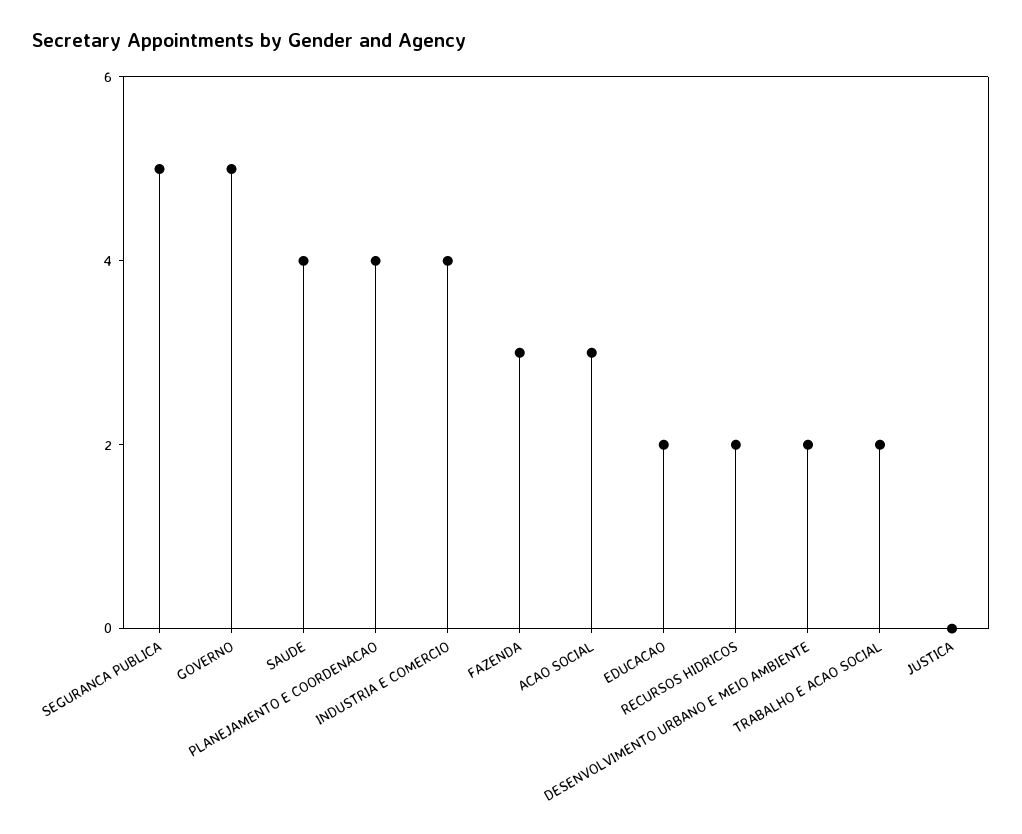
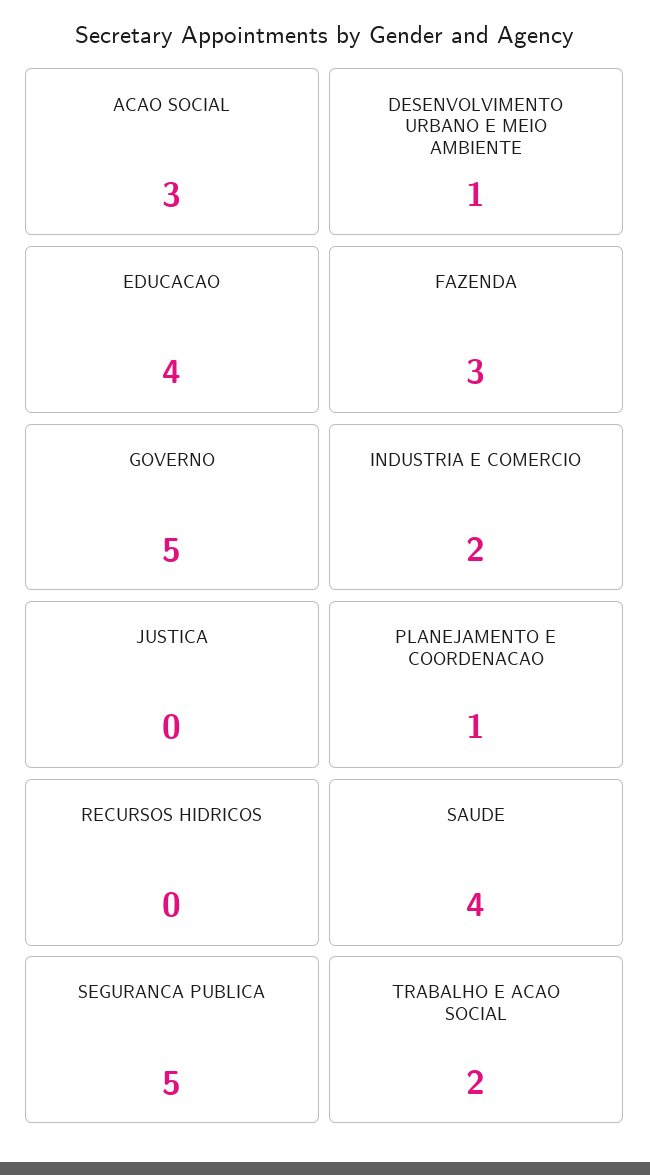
  {
    "SEGURANCA PUBLICA": 5,
    "GOVERNO": 5,
    "SAUDE": 4,
-   "PLANEJAMENTO E COORDENACAO": 4,
+   "PLANEJAMENTO E COORDENACAO": 1,
-   "INDUSTRIA E COMERCIO": 4,
+   "INDUSTRIA E COMERCIO": 2,
    "FAZENDA": 3,
    "ACAO SOCIAL": 3,
-   "EDUCACAO": 2,
+   "EDUCACAO": 4,
-   "RECURSOS HIDRICOS": 2,
+   "RECURSOS HIDRICOS": 0,
-   "DESENVOLVIMENTO URBANO E MEIO AMBIENTE": 2,
+   "DESENVOLVIMENTO URBANO E MEIO AMBIENTE": 1,
    "TRABALHO E ACAO SOCIAL": 2,
    "JUSTICA": 0
  }

